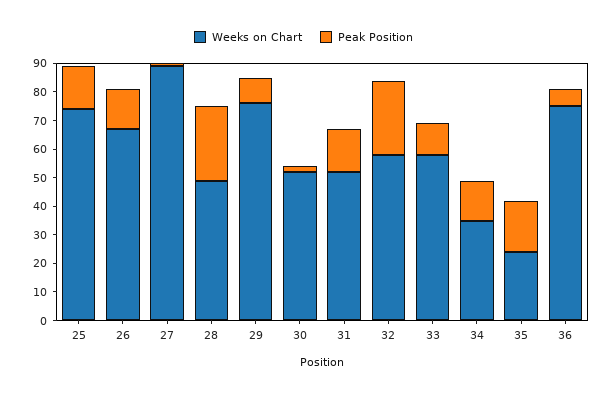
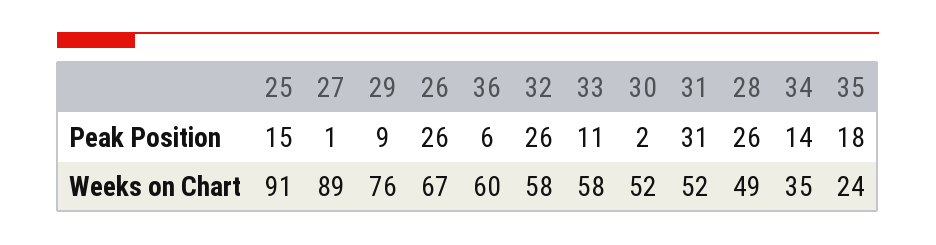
  {
    "Weeks on Chart": {
-     "25": 75,
+     "25": 91,
      "26": 67,
      "27": 89,
      "28": 49,
      "29": 76,
      "30": 52,
      "31": 52,
      "32": 58,
      "33": 58,
      "34": 35,
      "35": 24,
-     "36": 75
+     "36": 60
    },
    "Peak Position": {
      "25": 15,
-     "26": 15,
+     "26": 26,
      "27": 1,
      "28": 26,
      "29": 9,
      "30": 2,
-     "31": 15,
+     "31": 31,
      "32": 26,
      "33": 11,
      "34": 14,
      "35": 18,
      "36": 6
    }
  }

